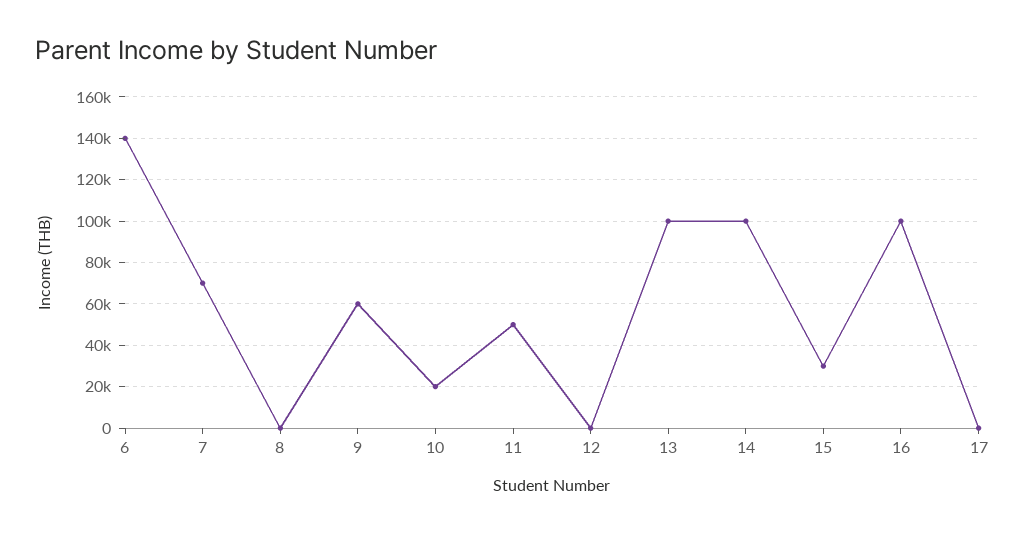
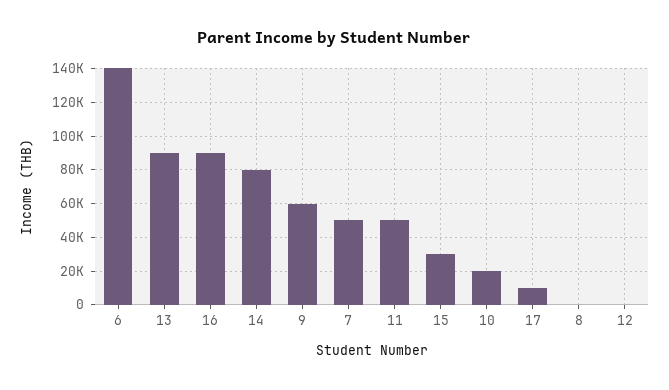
  {
    "6": 140000,
-   "7": 70000,
+   "7": 50000,
    "8": 0,
    "9": 60000,
    "10": 20000,
    "11": 50000,
    "12": 0,
-   "13": 100000,
+   "13": 90000,
-   "14": 100000,
+   "14": 80000,
    "15": 30000,
-   "16": 100000,
+   "16": 90000,
-   "17": 0
+   "17": 10000
  }

